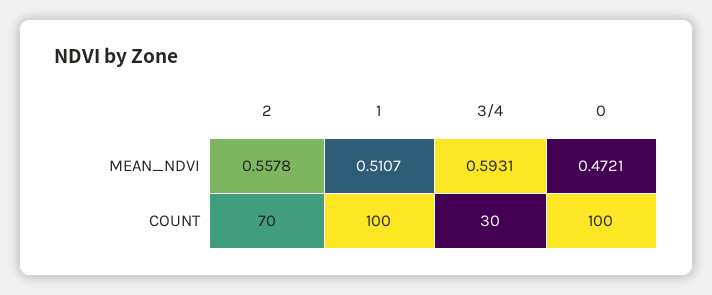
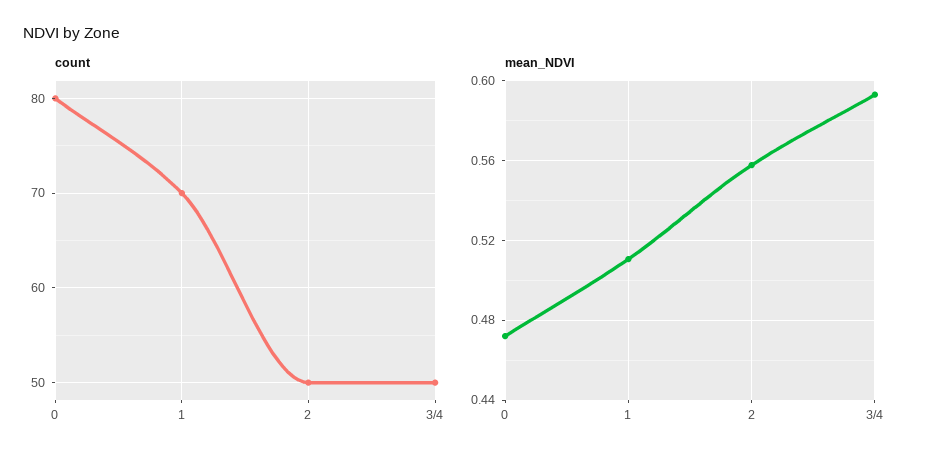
  {
    "MEAN_NDVI": {
      "2": 0.5578,
      "1": 0.5107,
      "3/4": 0.5931,
      "0": 0.4721
    },
    "COUNT": {
-     "2": 70,
+     "2": 50,
-     "1": 100,
+     "1": 70,
-     "3/4": 30,
+     "3/4": 50,
-     "0": 100
+     "0": 80
    }
  }

